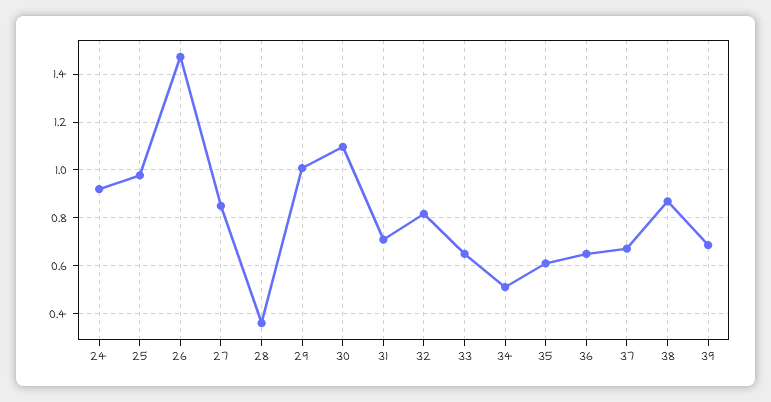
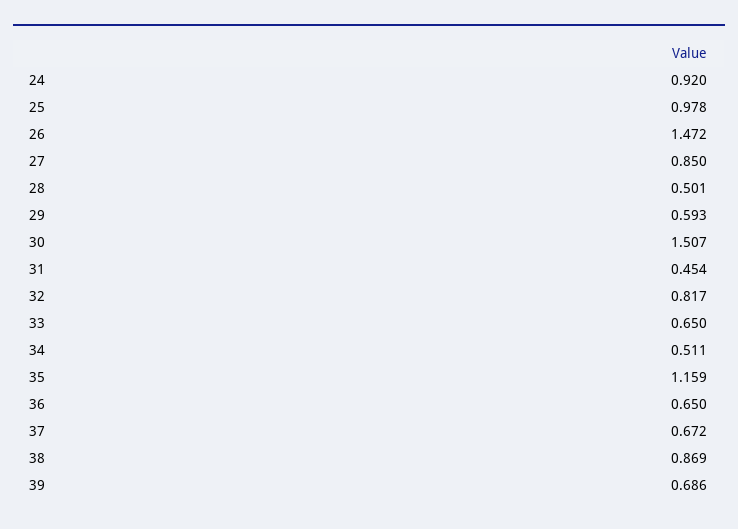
  {
    "24": 0.92,
    "25": 0.978,
    "26": 1.472,
    "27": 0.85,
-   "28": 0.35,
+   "28": 0.501,
-   "29": 1,
+   "29": 0.593,
-   "30": 1.1,
+   "30": 1.507,
-   "31": 0.7,
+   "31": 0.454,
    "32": 0.817,
    "33": 0.65,
    "34": 0.511,
-   "35": 0.6,
+   "35": 1.159,
    "36": 0.65,
    "37": 0.672,
    "38": 0.869,
    "39": 0.686
  }

